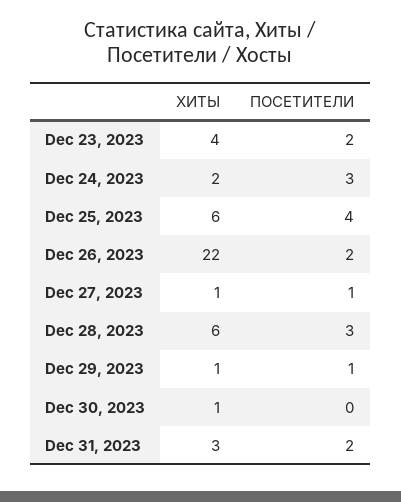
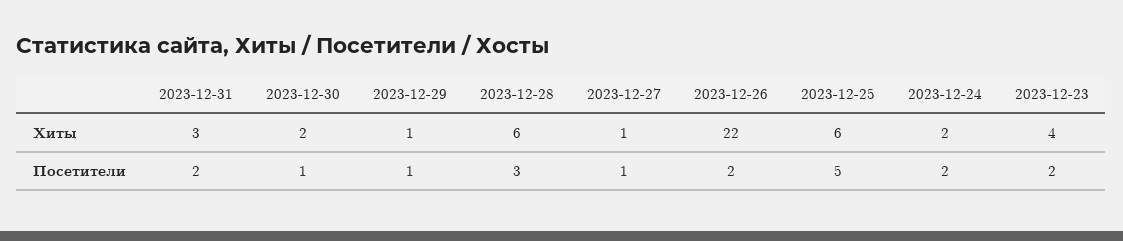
  {
    "ХИТЫ": {
      "Dec 23, 2023": 4,
      "Dec 24, 2023": 2,
      "Dec 25, 2023": 6,
      "Dec 26, 2023": 22,
      "Dec 27, 2023": 1,
      "Dec 28, 2023": 6,
      "Dec 29, 2023": 1,
-     "Dec 30, 2023": 1,
+     "Dec 30, 2023": 2,
      "Dec 31, 2023": 3
    },
    "ПОСЕТИТЕЛИ": {
      "Dec 23, 2023": 2,
-     "Dec 24, 2023": 3,
+     "Dec 24, 2023": 2,
-     "Dec 25, 2023": 4,
+     "Dec 25, 2023": 5,
      "Dec 26, 2023": 2,
      "Dec 27, 2023": 1,
      "Dec 28, 2023": 3,
      "Dec 29, 2023": 1,
-     "Dec 30, 2023": 0,
+     "Dec 30, 2023": 1,
      "Dec 31, 2023": 2
    }
  }

